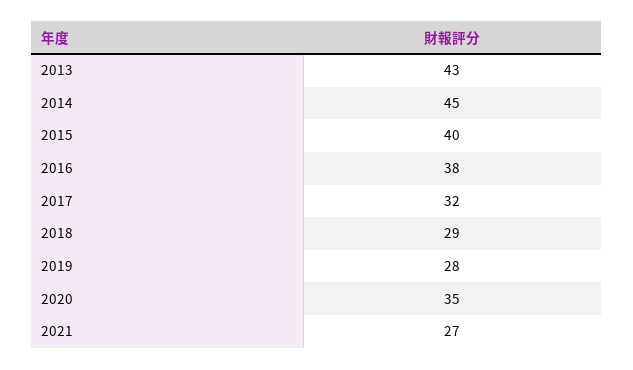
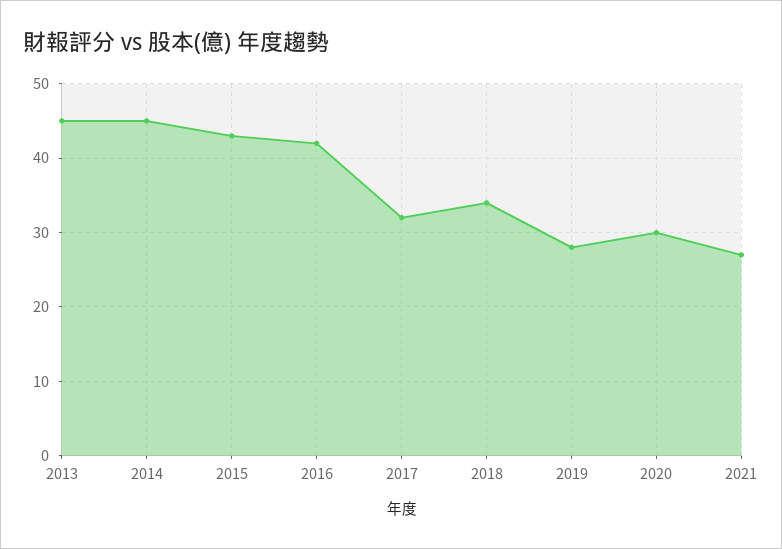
  {
-   "2013": 43,
+   "2013": 45,
    "2014": 45,
-   "2015": 40,
+   "2015": 43,
-   "2016": 38,
+   "2016": 42,
    "2017": 32,
-   "2018": 29,
+   "2018": 34,
    "2019": 28,
-   "2020": 35,
+   "2020": 30,
    "2021": 27
  }

